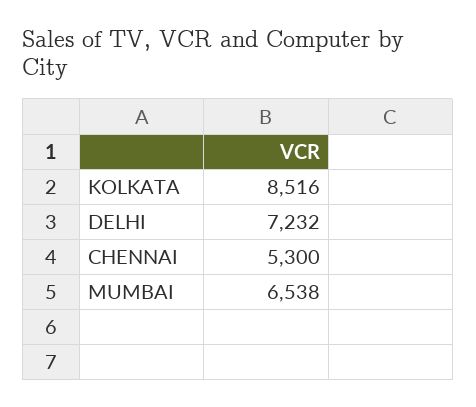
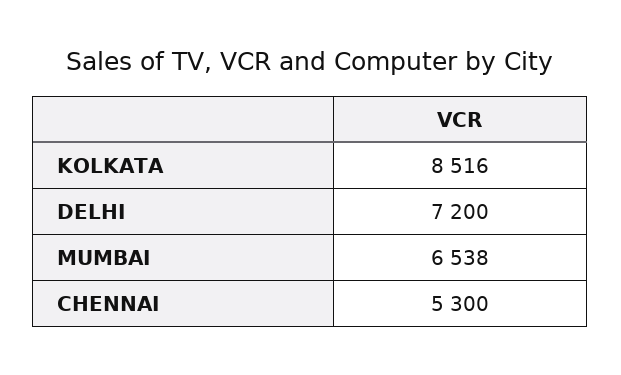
  {
    "KOLKATA": 8516,
-   "DELHI": 7232,
+   "DELHI": 7200,
    "CHENNAI": 5300,
    "MUMBAI": 6538
  }

